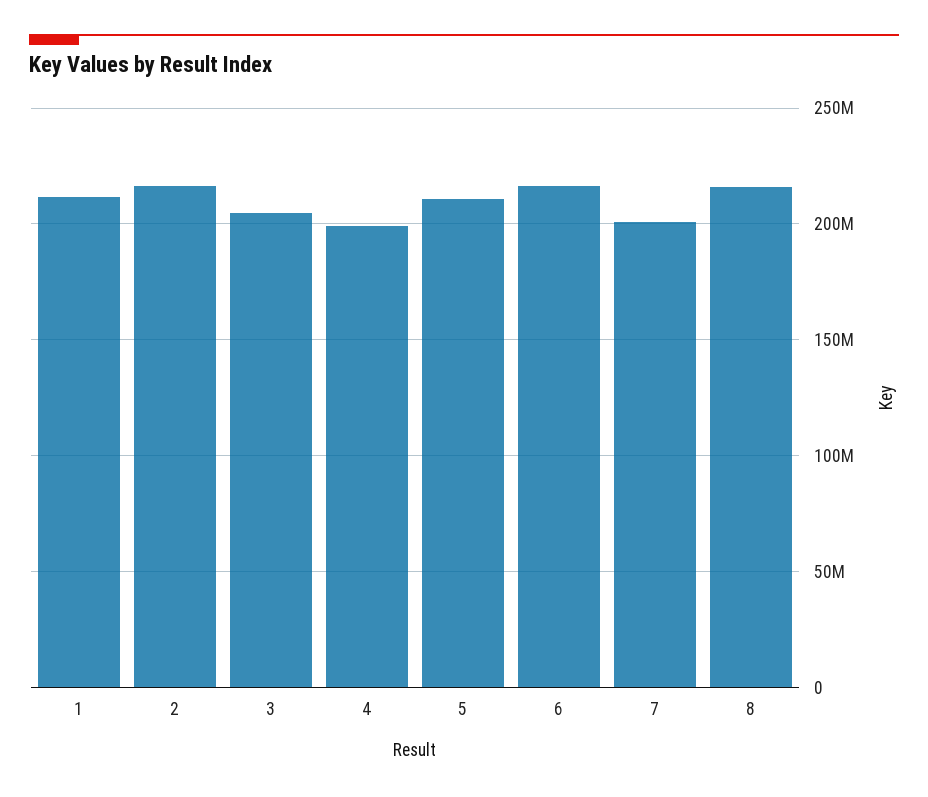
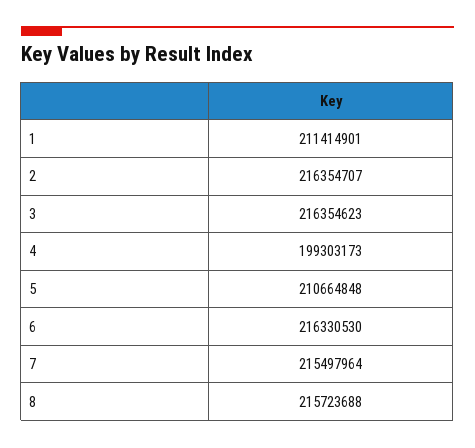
  {
    "1": 211414901,
    "2": 216354707,
-   "3": 205000000,
+   "3": 216354623,
    "4": 199303173,
    "5": 210664848,
    "6": 216330530,
-   "7": 200000000,
+   "7": 215497964,
    "8": 215723688
  }

